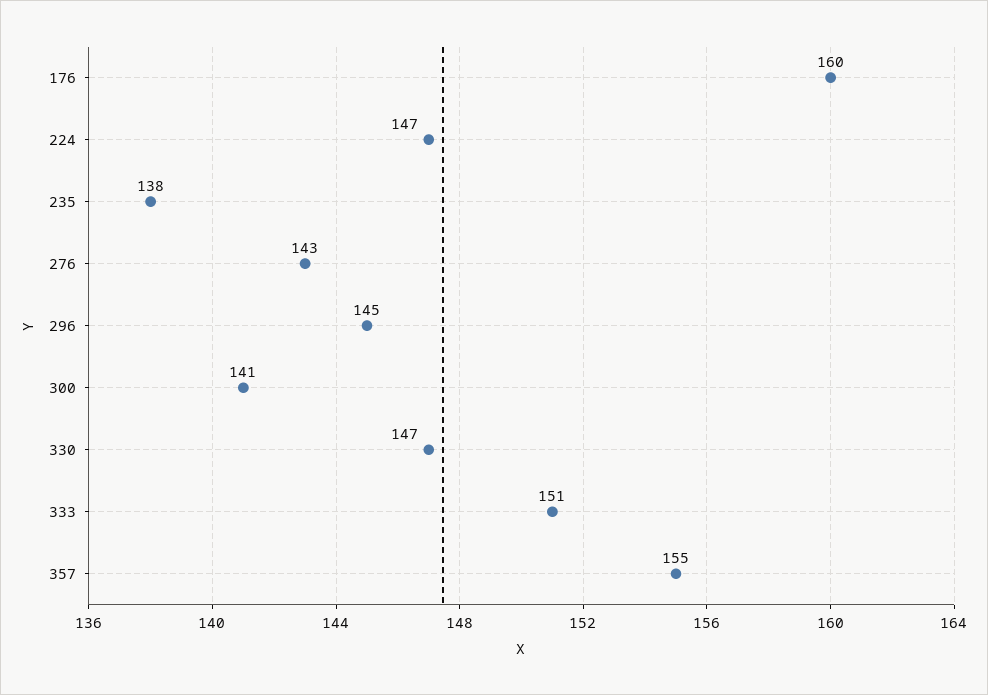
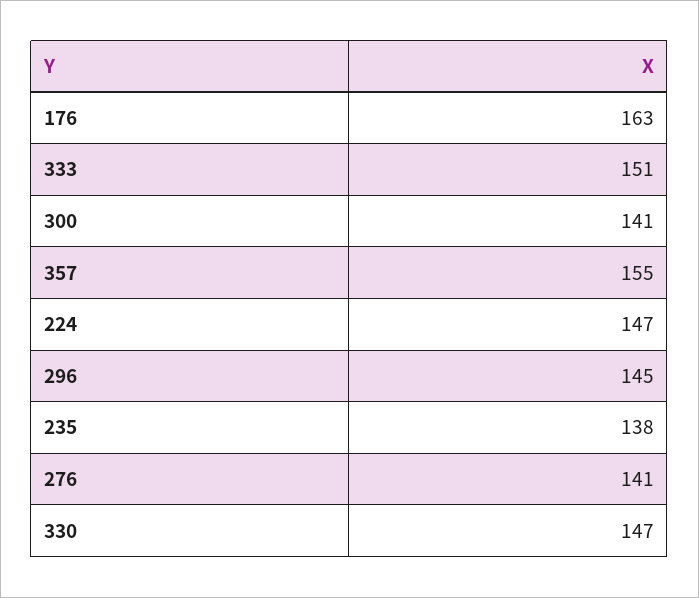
  {
-   "176": 160,
+   "176": 163,
    "224": 147,
    "235": 138,
-   "276": 143,
+   "276": 141,
    "296": 145,
    "300": 141,
    "330": 147,
    "333": 151,
    "357": 155
  }

